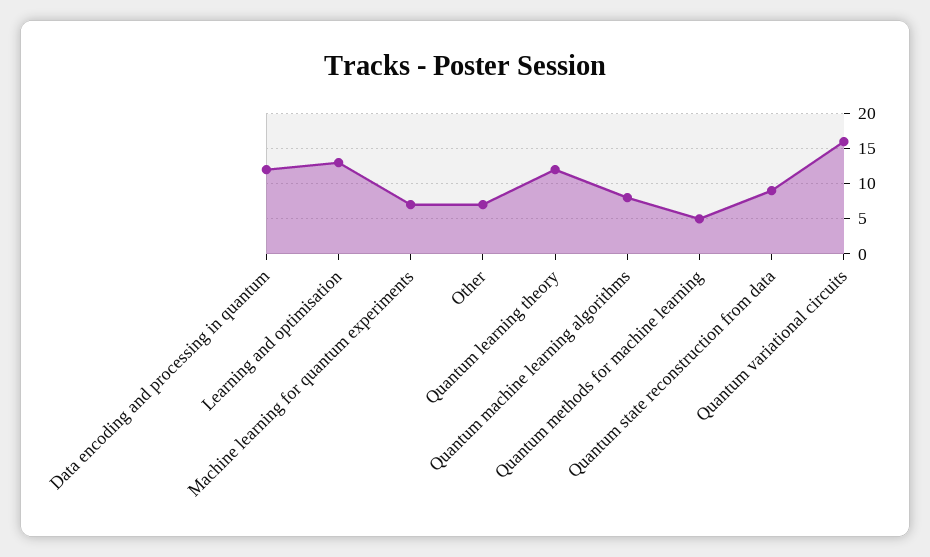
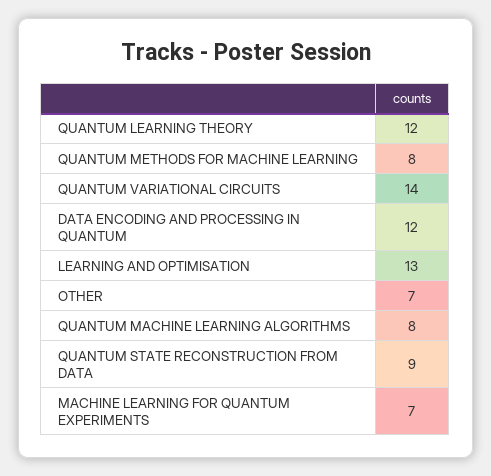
  {
    "Data encoding and processing in quantum": 12,
    "Learning and optimisation": 13,
    "Machine learning for quantum experiments": 7,
    "Other": 7,
    "Quantum learning theory": 12,
    "Quantum machine learning algorithms": 8,
-   "Quantum methods for machine learning": 5,
+   "Quantum methods for machine learning": 8,
    "Quantum state reconstruction from data": 9,
-   "Quantum variational circuits": 16
+   "Quantum variational circuits": 14
  }

